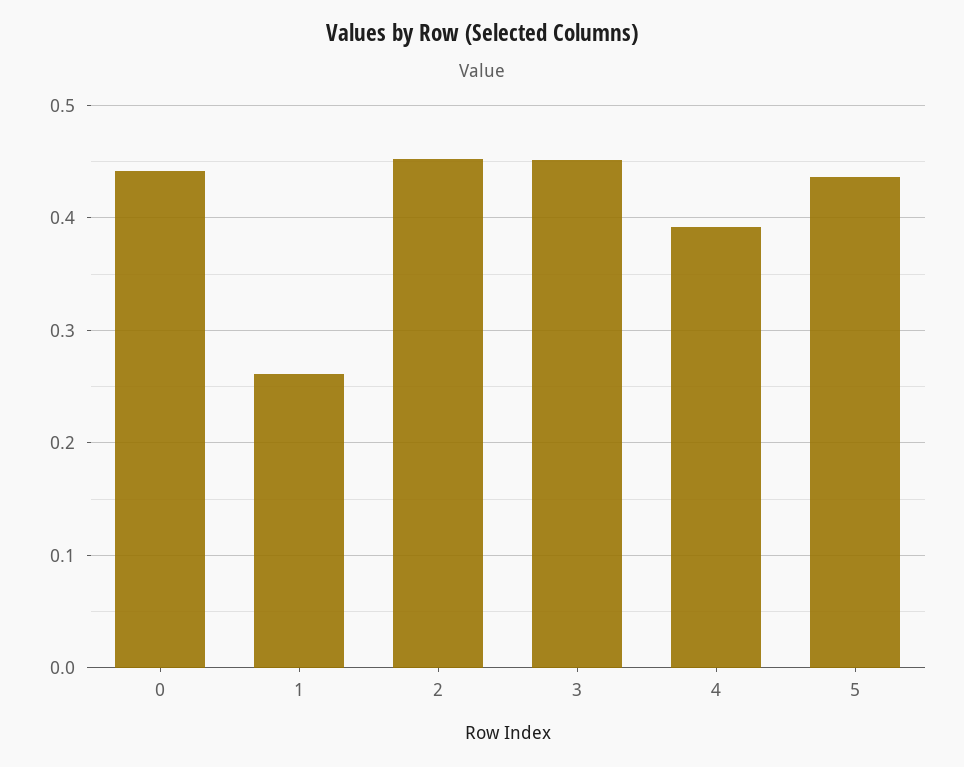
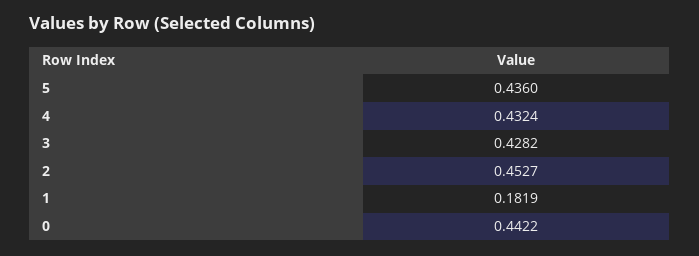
  {
    "0": 0.4422,
-   "1": 0.26,
+   "1": 0.1819,
    "2": 0.4527,
-   "3": 0.45,
+   "3": 0.4282,
-   "4": 0.39,
+   "4": 0.4324,
    "5": 0.436
  }

